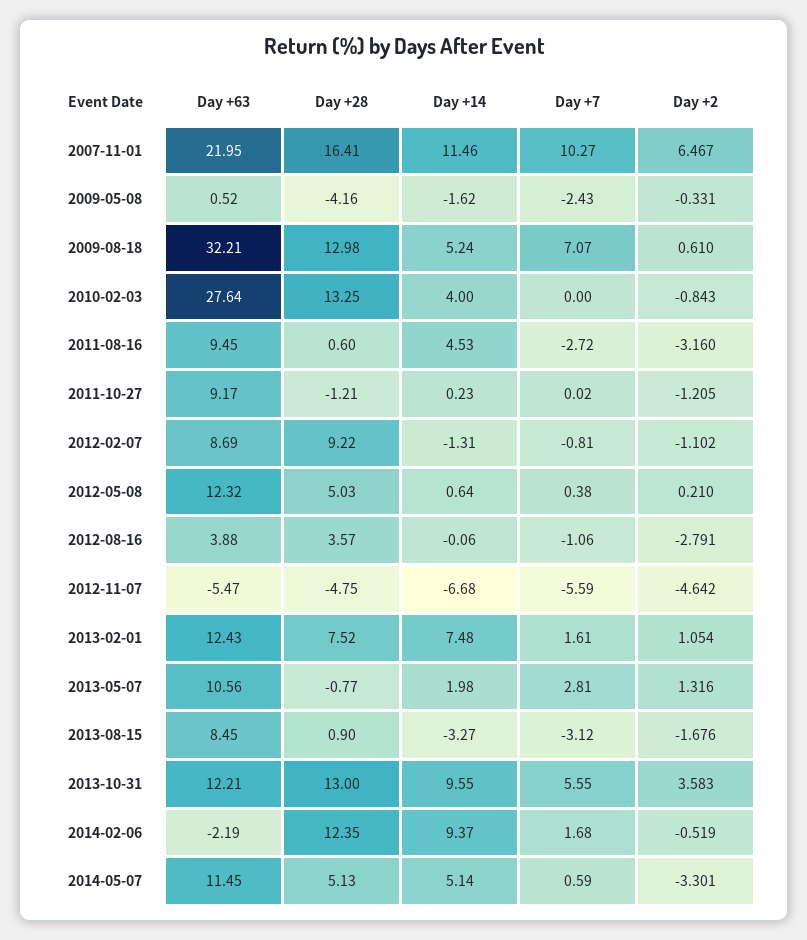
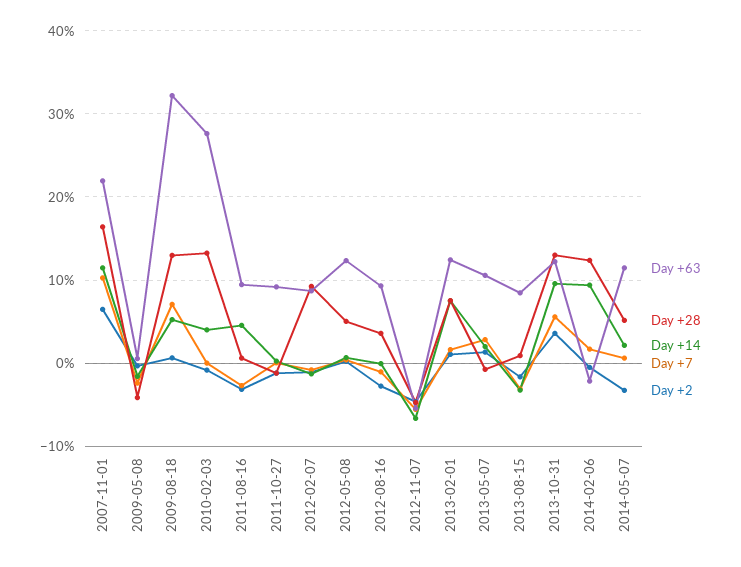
  {
    "Day +63": {
      "2007-11-01": 21.95,
      "2009-05-08": 0.52,
      "2009-08-18": 32.21,
      "2010-02-03": 27.64,
      "2011-08-16": 9.45,
      "2011-10-27": 9.17,
      "2012-02-07": 8.69,
      "2012-05-08": 12.32,
-     "2012-08-16": 3.88,
+     "2012-08-16": 9,
      "2012-11-07": -5.47,
      "2013-02-01": 12.43,
      "2013-05-07": 10.56,
      "2013-08-15": 8.45,
      "2013-10-31": 12.21,
      "2014-02-06": -2.19,
      "2014-05-07": 11.45
    },
    "Day +28": {
      "2007-11-01": 16.41,
      "2009-05-08": -4.16,
      "2009-08-18": 12.98,
      "2010-02-03": 13.25,
      "2011-08-16": 0.6,
      "2011-10-27": -1.21,
      "2012-02-07": 9.22,
      "2012-05-08": 5.03,
      "2012-08-16": 3.57,
      "2012-11-07": -4.75,
      "2013-02-01": 7.52,
      "2013-05-07": -0.77,
      "2013-08-15": 0.9,
      "2013-10-31": 13,
      "2014-02-06": 12.35,
      "2014-05-07": 5.13
    },
    "Day +14": {
      "2007-11-01": 11.46,
      "2009-05-08": -1.62,
      "2009-08-18": 5.24,
      "2010-02-03": 4,
      "2011-08-16": 4.53,
      "2011-10-27": 0.23,
      "2012-02-07": -1.31,
      "2012-05-08": 0.64,
      "2012-08-16": -0.06,
      "2012-11-07": -6.68,
      "2013-02-01": 7.48,
      "2013-05-07": 1.98,
      "2013-08-15": -3.27,
      "2013-10-31": 9.55,
      "2014-02-06": 9.37,
-     "2014-05-07": 5.14
+     "2014-05-07": 2
    },
    "Day +7": {
      "2007-11-01": 10.27,
      "2009-05-08": -2.43,
      "2009-08-18": 7.07,
      "2010-02-03": 0,
      "2011-08-16": -2.72,
      "2011-10-27": 0.02,
      "2012-02-07": -0.81,
      "2012-05-08": 0.38,
      "2012-08-16": -1.06,
      "2012-11-07": -5.59,
      "2013-02-01": 1.61,
      "2013-05-07": 2.81,
      "2013-08-15": -3.12,
      "2013-10-31": 5.55,
      "2014-02-06": 1.68,
      "2014-05-07": 0.59
    },
    "Day +2": {
      "2007-11-01": 6.467,
      "2009-05-08": -0.331,
      "2009-08-18": 0.61,
      "2010-02-03": -0.843,
      "2011-08-16": -3.16,
      "2011-10-27": -1.205,
      "2012-02-07": -1.102,
      "2012-05-08": 0.21,
      "2012-08-16": -2.791,
      "2012-11-07": -4.642,
      "2013-02-01": 1.054,
      "2013-05-07": 1.316,
      "2013-08-15": -1.676,
      "2013-10-31": 3.583,
      "2014-02-06": -0.519,
      "2014-05-07": -3.301
    }
  }

